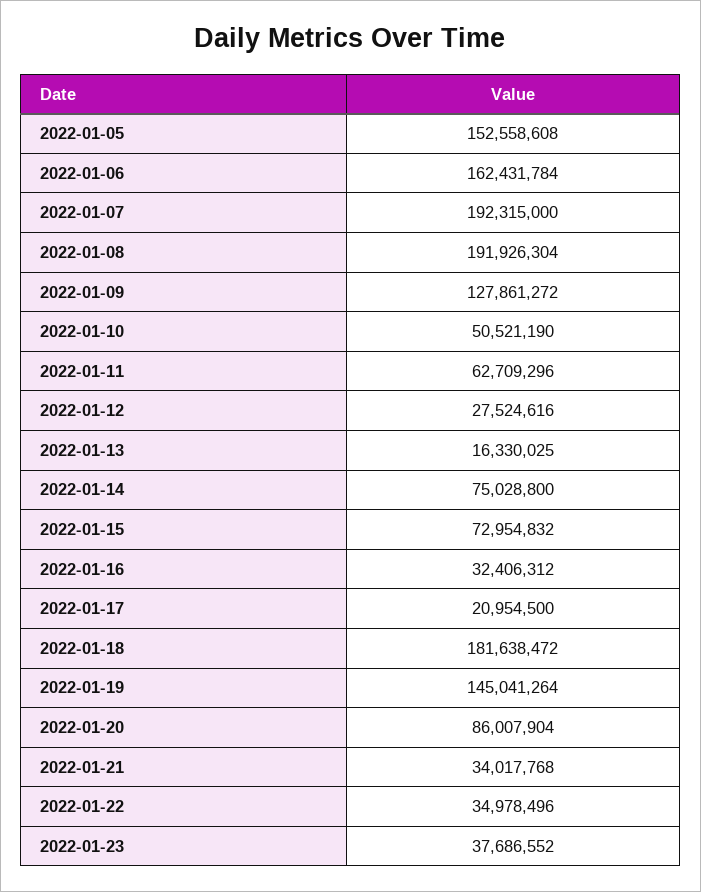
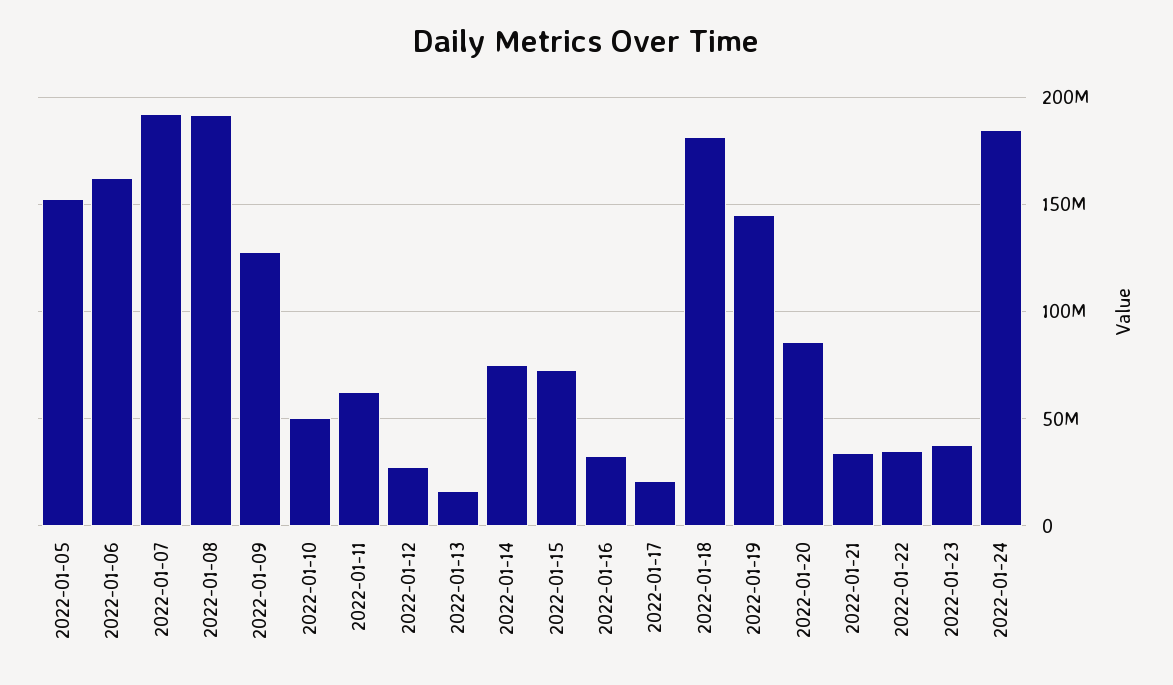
  {
    "2022-01-05": 152558608,
    "2022-01-06": 162431784,
    "2022-01-07": 192315000,
    "2022-01-08": 191926304,
    "2022-01-09": 127861272,
    "2022-01-10": 50521190,
    "2022-01-11": 62709296,
    "2022-01-12": 27524616,
    "2022-01-13": 16330025,
    "2022-01-14": 75028800,
    "2022-01-15": 72954832,
    "2022-01-16": 32406312,
    "2022-01-17": 20954500,
    "2022-01-18": 181638472,
    "2022-01-19": 145041264,
    "2022-01-20": 86007904,
    "2022-01-21": 34017768,
    "2022-01-22": 34978496,
-   "2022-01-23": 37686552
+   "2022-01-23": 37686552,
+   "2022-01-24": 185000000
  }

